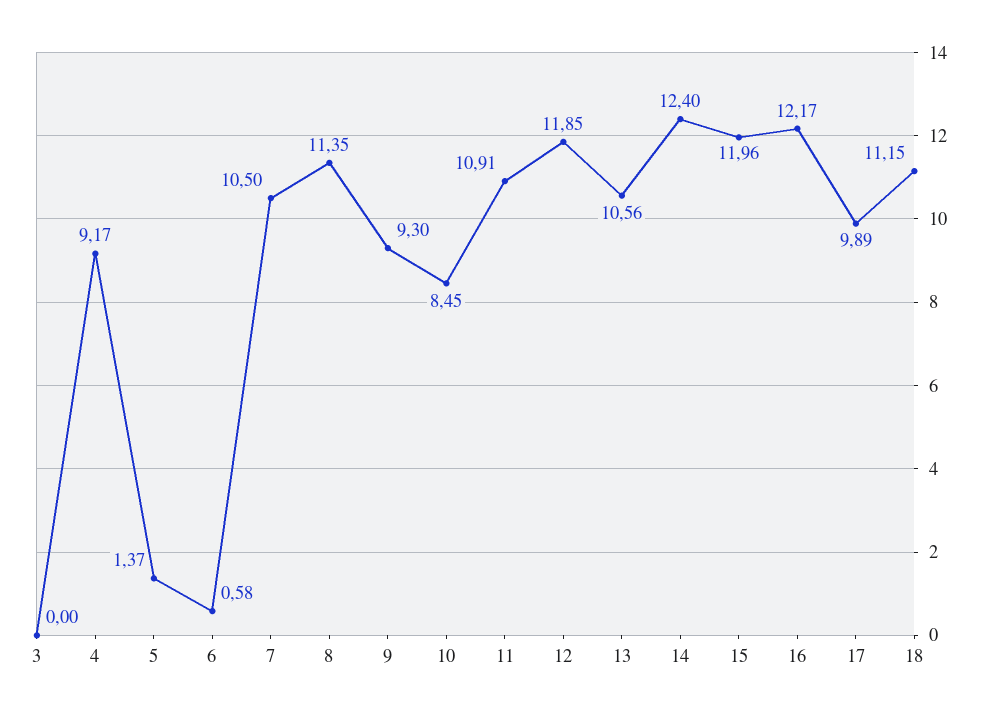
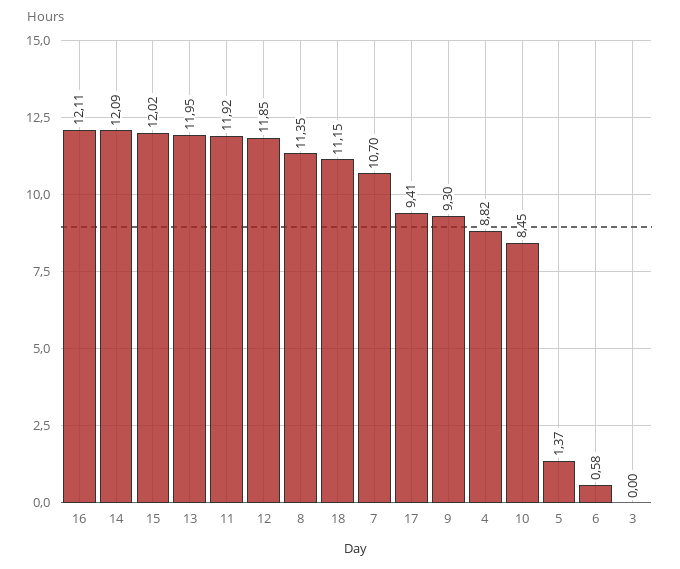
  {
    "3": 0,
-   "4": 9.17,
+   "4": 8.82,
    "5": 1.37,
    "6": 0.58,
-   "7": 10.5,
+   "7": 10.7,
    "8": 11.35,
    "9": 9.3,
    "10": 8.45,
-   "11": 10.91,
+   "11": 11.92,
    "12": 11.85,
-   "13": 10.56,
+   "13": 11.95,
-   "14": 12.4,
+   "14": 12.09,
-   "15": 11.96,
+   "15": 12.02,
-   "16": 12.17,
+   "16": 12.11,
-   "17": 9.89,
+   "17": 9.41,
    "18": 11.15
  }

